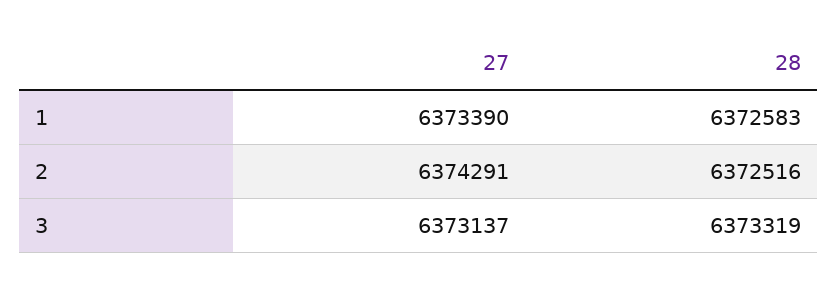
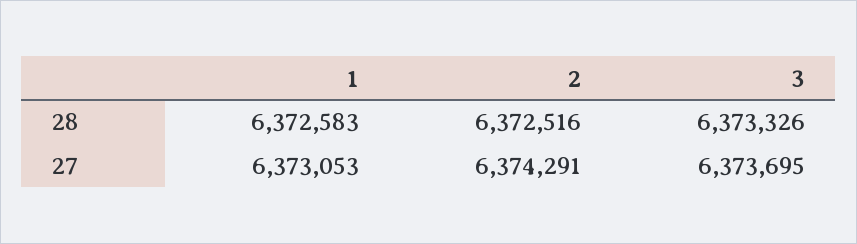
  {
    "27": {
-     "1": 6373390,
+     "1": 6373053,
      "2": 6374291,
-     "3": 6373137
+     "3": 6373695
    },
    "28": {
      "1": 6372583,
      "2": 6372516,
-     "3": 6373319
+     "3": 6373326
    }
  }

